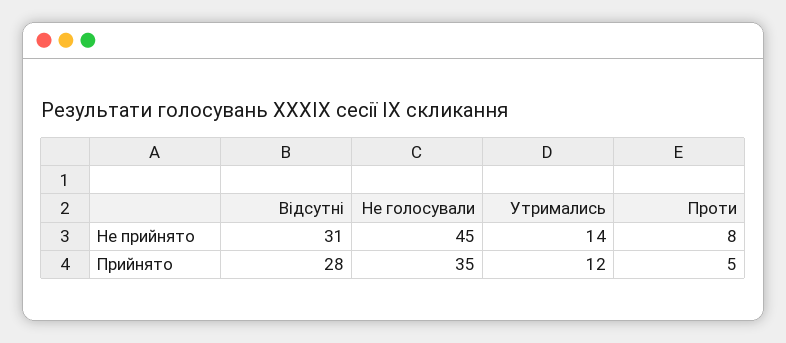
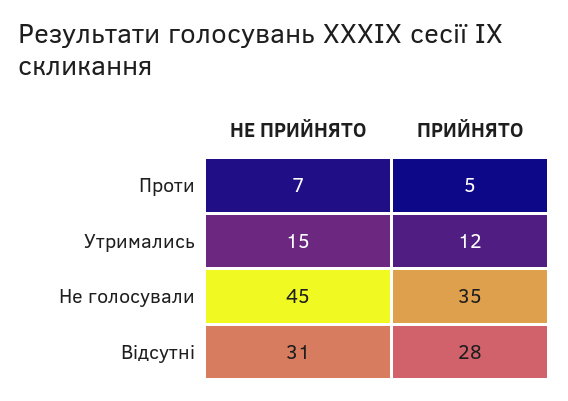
  {
    "Відсутні": {
      "Не прийнято": 31,
      "Прийнято": 28
    },
    "Не голосували": {
      "Не прийнято": 45,
      "Прийнято": 35
    },
    "Утримались": {
-     "Не прийнято": 14,
+     "Не прийнято": 15,
      "Прийнято": 12
    },
    "Проти": {
-     "Не прийнято": 8,
+     "Не прийнято": 7,
      "Прийнято": 5
    }
  }

